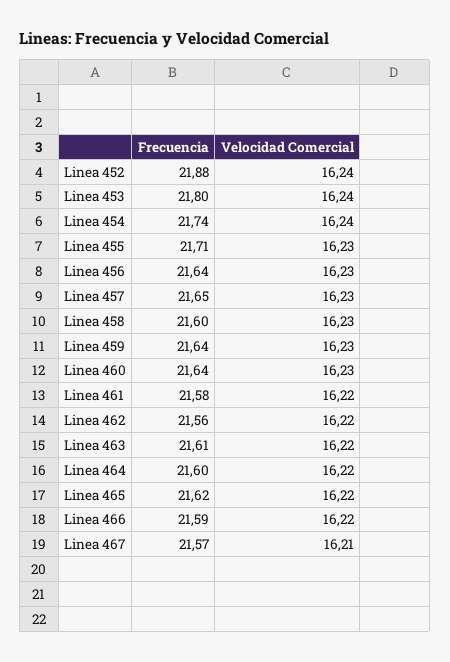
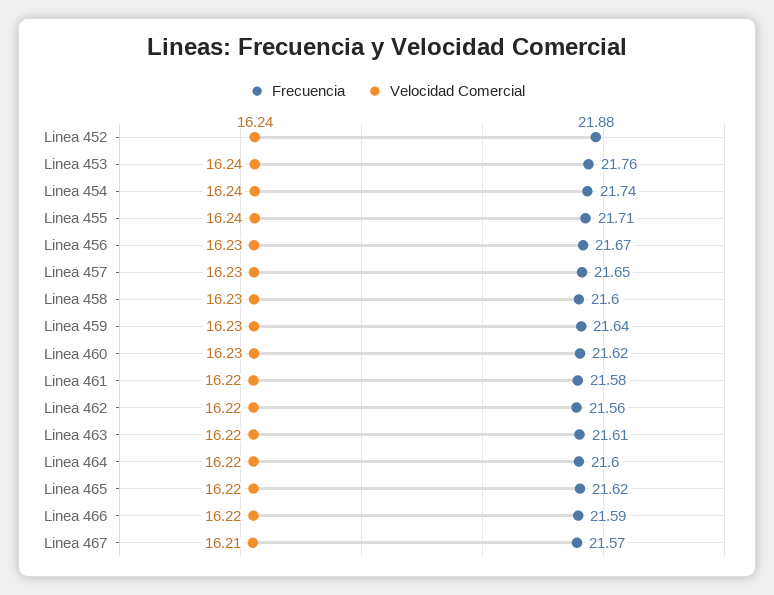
  {
    "Frecuencia": {
      "Linea 452": 21.88,
-     "Linea 453": 21.8,
+     "Linea 453": 21.76,
      "Linea 454": 21.74,
      "Linea 455": 21.71,
-     "Linea 456": 21.64,
+     "Linea 456": 21.67,
      "Linea 457": 21.65,
      "Linea 458": 21.6,
      "Linea 459": 21.64,
-     "Linea 460": 21.64,
+     "Linea 460": 21.62,
      "Linea 461": 21.58,
      "Linea 462": 21.56,
      "Linea 463": 21.61,
      "Linea 464": 21.6,
      "Linea 465": 21.62,
      "Linea 466": 21.59,
      "Linea 467": 21.57
    },
    "Velocidad Comercial": {
      "Linea 452": 16.24,
      "Linea 453": 16.24,
      "Linea 454": 16.24,
-     "Linea 455": 16.23,
+     "Linea 455": 16.24,
      "Linea 456": 16.23,
      "Linea 457": 16.23,
      "Linea 458": 16.23,
      "Linea 459": 16.23,
      "Linea 460": 16.23,
      "Linea 461": 16.22,
      "Linea 462": 16.22,
      "Linea 463": 16.22,
      "Linea 464": 16.22,
      "Linea 465": 16.22,
      "Linea 466": 16.22,
      "Linea 467": 16.21
    }
  }

